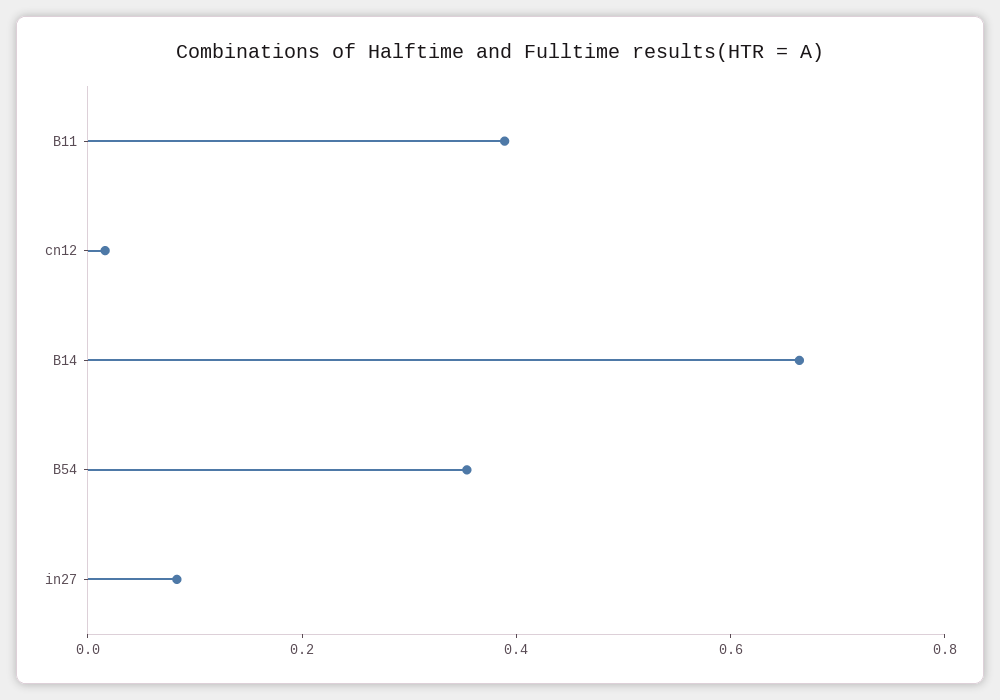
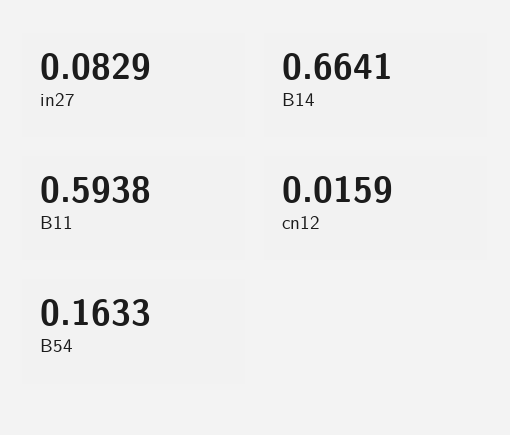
  {
-   "B11": 0.4,
+   "B11": 0.5938,
    "cn12": 0.0159,
    "B14": 0.6641,
-   "B54": 0.35,
+   "B54": 0.1633,
    "in27": 0.0829
  }

